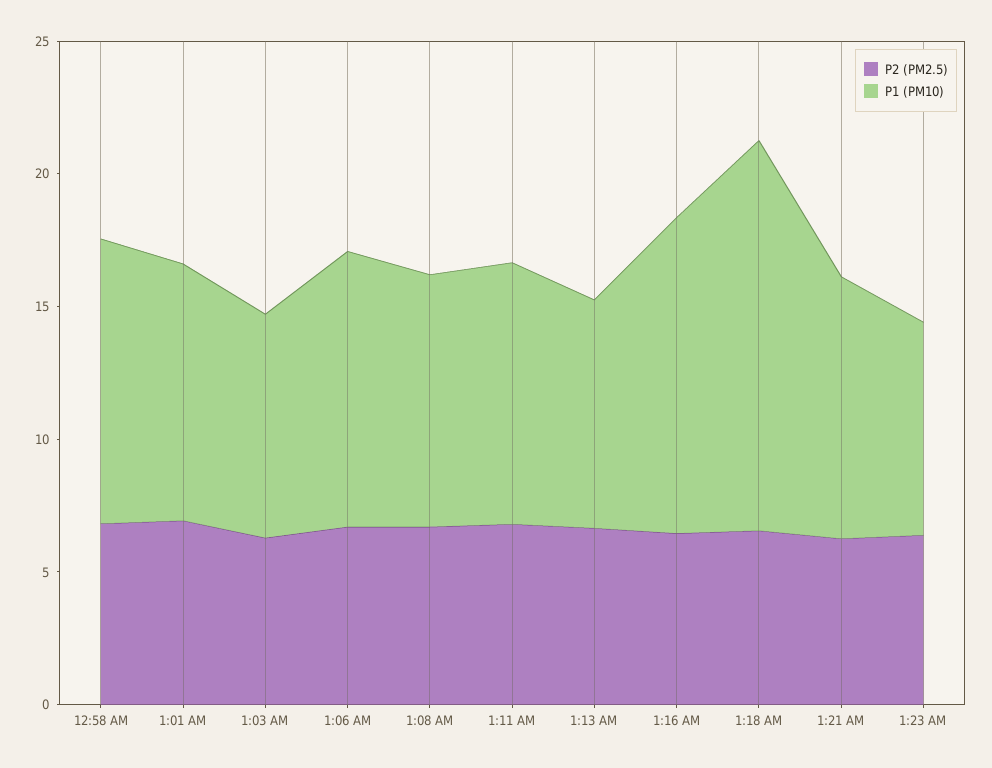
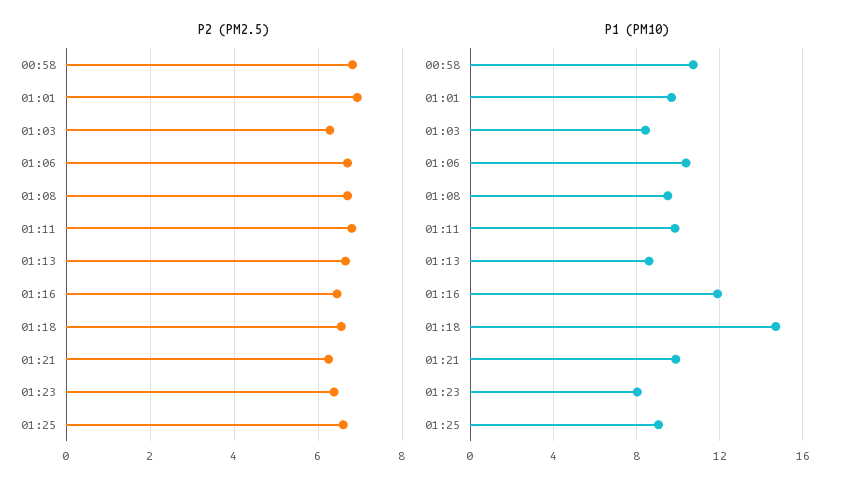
  {
    "P2 (PM2.5)": {
      "12:58 AM": 6.8,
      "1:01 AM": 7,
      "1:03 AM": 6.2,
      "1:06 AM": 6.8,
      "1:08 AM": 6.8,
      "1:11 AM": 6.8,
      "1:13 AM": 6.6,
      "1:16 AM": 6.4,
      "1:18 AM": 6.6,
      "1:21 AM": 6.2,
-     "1:23 AM": 6.4
+     "1:23 AM": 6.4,
+     "01:25": 6.6
    },
    "P1 (PM10)": {
      "12:58 AM": 10.5,
      "1:01 AM": 9.5,
      "1:03 AM": 8.5,
      "1:06 AM": 10.5,
      "1:08 AM": 9.5,
      "1:11 AM": 10,
      "1:13 AM": 8.5,
      "1:16 AM": 12,
      "1:18 AM": 14.5,
      "1:21 AM": 10,
-     "1:23 AM": 8
+     "1:23 AM": 8,
+     "01:25": 9
    }
  }

